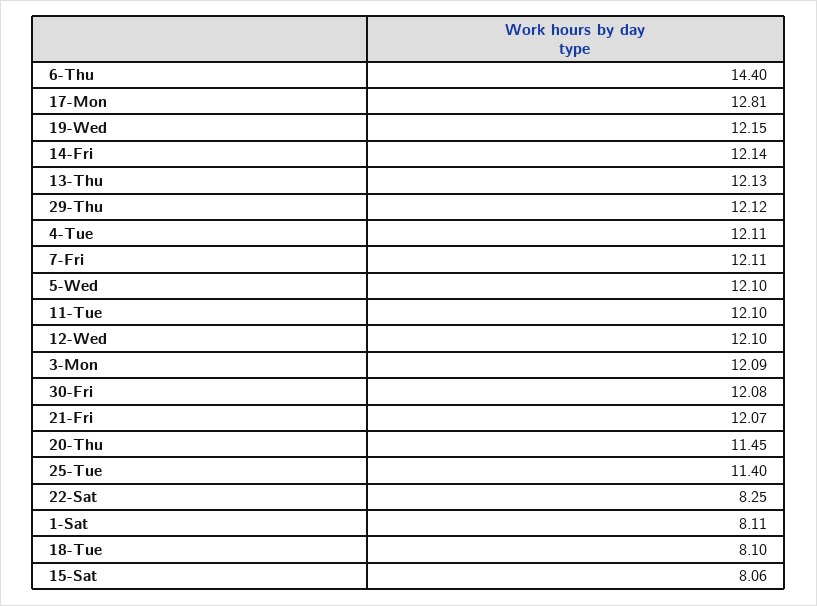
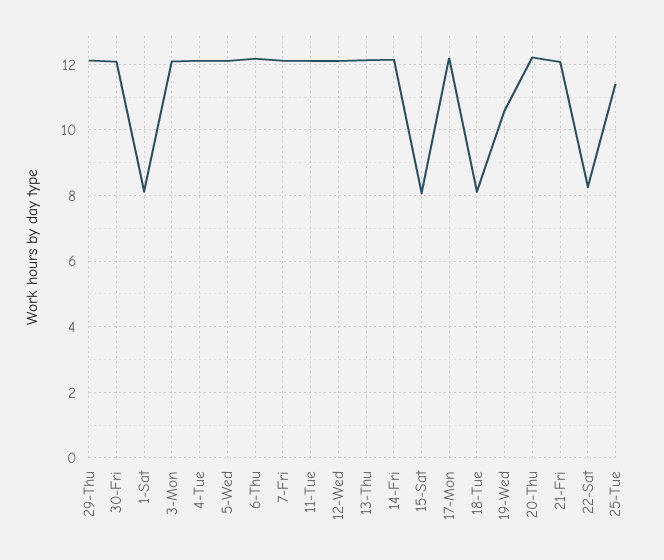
  {
-   "6-Thu": 14.4,
+   "6-Thu": 12.2,
-   "17-Mon": 12.81,
+   "17-Mon": 12.2,
-   "19-Wed": 12.15,
+   "19-Wed": 10.6,
    "14-Fri": 12.14,
    "13-Thu": 12.13,
    "29-Thu": 12.12,
    "4-Tue": 12.11,
    "7-Fri": 12.11,
    "5-Wed": 12.1,
    "11-Tue": 12.1,
    "12-Wed": 12.1,
    "3-Mon": 12.09,
    "30-Fri": 12.08,
    "21-Fri": 12.07,
-   "20-Thu": 11.45,
+   "20-Thu": 12.2,
    "25-Tue": 11.4,
    "22-Sat": 8.25,
    "1-Sat": 8.11,
    "18-Tue": 8.1,
    "15-Sat": 8.06
  }

